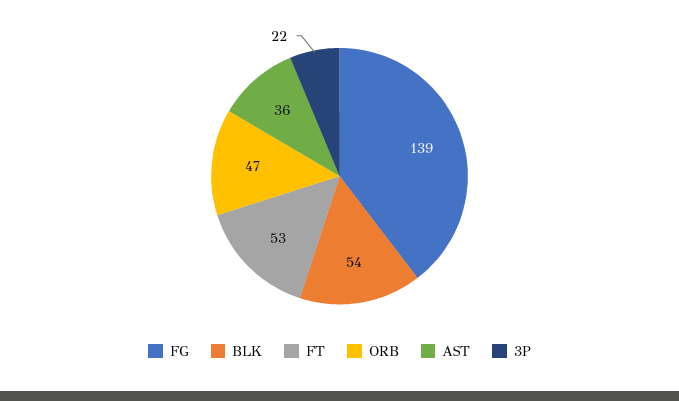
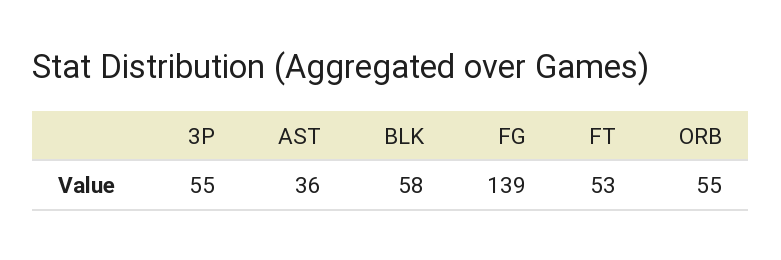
  {
    "FG": 139,
-   "BLK": 54,
+   "BLK": 58,
    "FT": 53,
-   "ORB": 47,
+   "ORB": 55,
    "AST": 36,
-   "3P": 22
+   "3P": 55
  }

